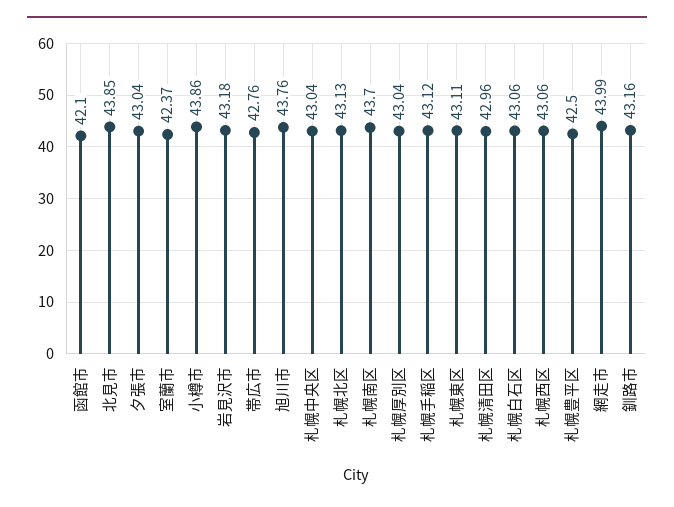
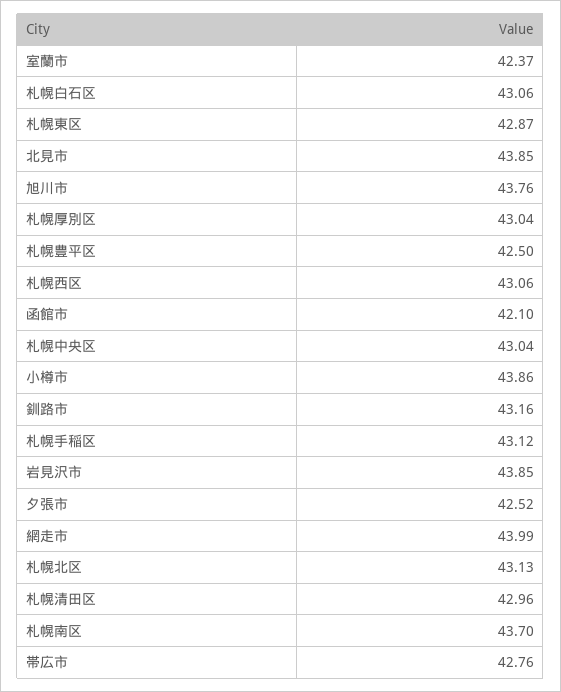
  {
    "函館市": 42.1,
    "北見市": 43.85,
-   "夕張市": 43.04,
+   "夕張市": 42.52,
    "室蘭市": 42.37,
    "小樽市": 43.86,
-   "岩見沢市": 43.18,
+   "岩見沢市": 43.85,
    "帯広市": 42.76,
    "旭川市": 43.76,
    "札幌中央区": 43.04,
    "札幌北区": 43.13,
    "札幌南区": 43.7,
    "札幌厚別区": 43.04,
    "札幌手稲区": 43.12,
-   "札幌東区": 43.11,
+   "札幌東区": 42.87,
    "札幌清田区": 42.96,
    "札幌白石区": 43.06,
    "札幌西区": 43.06,
    "札幌豊平区": 42.5,
    "網走市": 43.99,
    "釧路市": 43.16
  }

